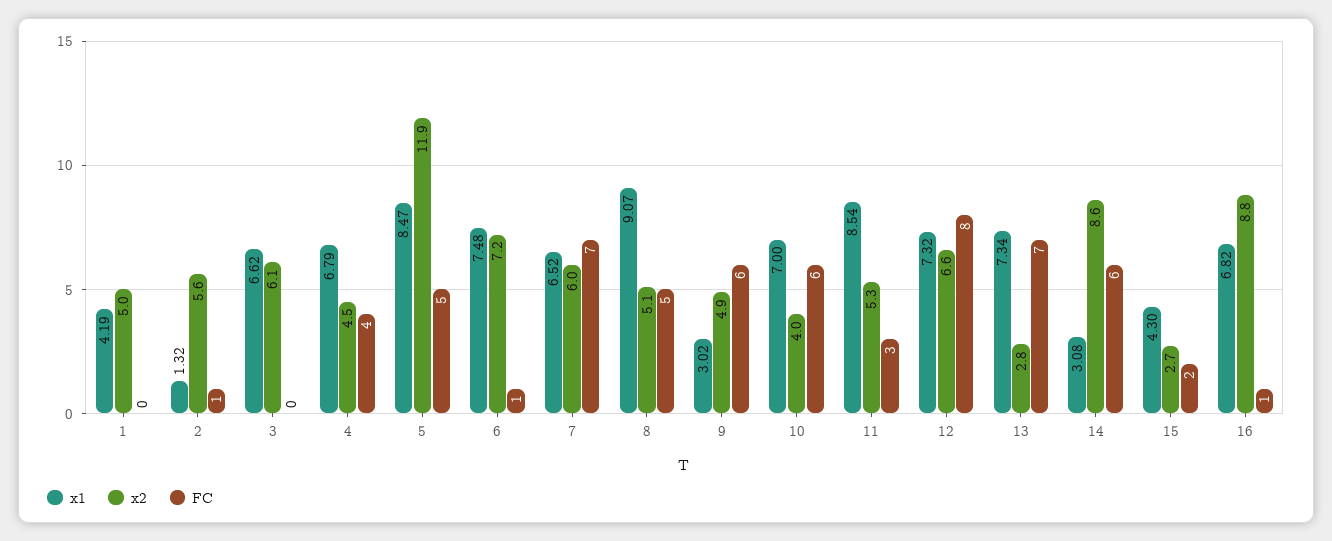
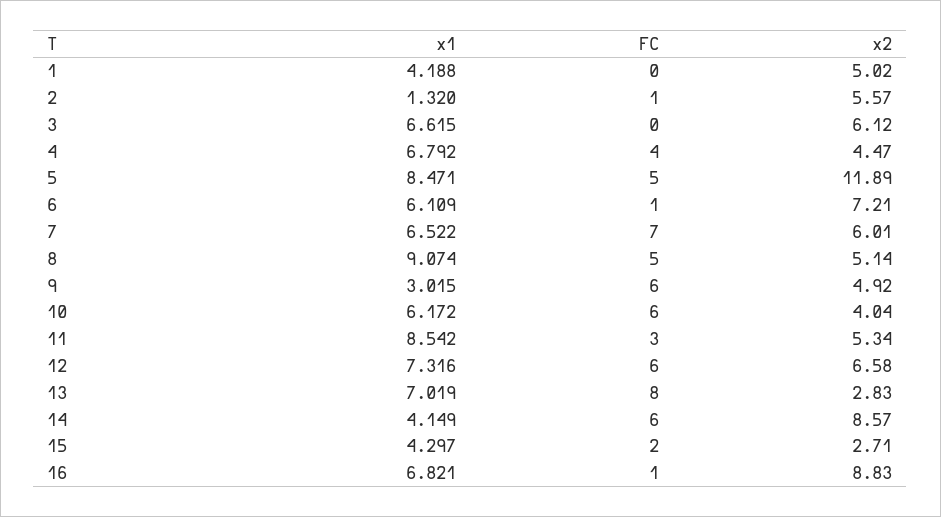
  {
    "x1": {
      "1": 4.188,
      "2": 1.32,
      "3": 6.615,
      "4": 6.792,
      "5": 8.471,
-     "6": 7.48,
+     "6": 6.109,
      "7": 6.522,
      "8": 9.074,
      "9": 3.015,
-     "10": 7,
+     "10": 6.172,
      "11": 8.542,
      "12": 7.316,
-     "13": 7.34,
+     "13": 7.019,
-     "14": 3.08,
+     "14": 4.149,
      "15": 4.297,
      "16": 6.821
    },
    "x2": {
      "1": 5.02,
      "2": 5.57,
      "3": 6.12,
      "4": 4.47,
      "5": 11.89,
      "6": 7.21,
      "7": 6.01,
      "8": 5.14,
      "9": 4.92,
      "10": 4.04,
      "11": 5.34,
      "12": 6.58,
      "13": 2.83,
      "14": 8.57,
      "15": 2.71,
      "16": 8.83
    },
    "FC": {
      "1": 0,
      "2": 1,
      "3": 0,
      "4": 4,
      "5": 5,
      "6": 1,
      "7": 7,
      "8": 5,
      "9": 6,
      "10": 6,
      "11": 3,
-     "12": 8,
+     "12": 6,
-     "13": 7,
+     "13": 8,
      "14": 6,
      "15": 2,
      "16": 1
    }
  }

